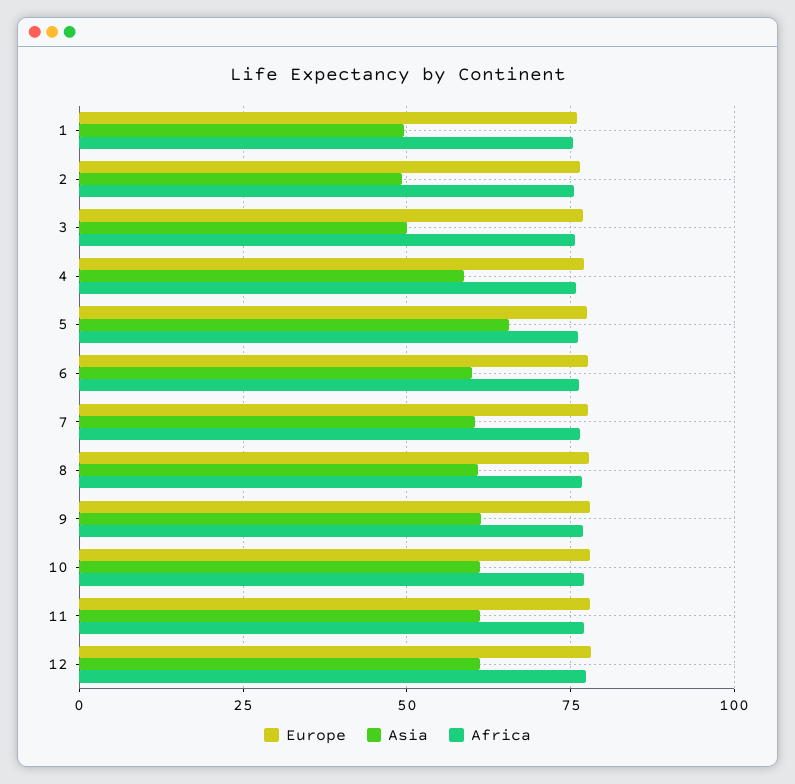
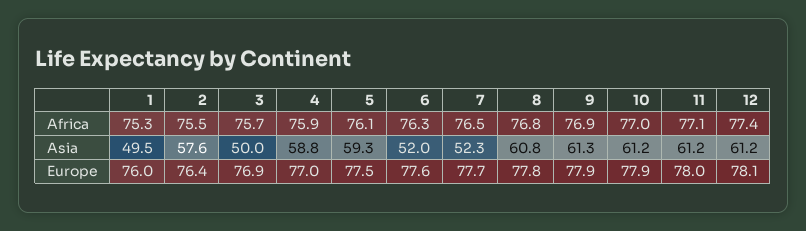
  {
    "Europe": {
      "1": 76,
      "2": 76.4,
      "3": 76.9,
      "4": 77,
      "5": 77.5,
      "6": 77.6,
      "7": 77.7,
      "8": 77.8,
      "9": 77.9,
      "10": 77.9,
      "11": 78,
      "12": 78.1
    },
    "Asia": {
      "1": 49.5,
-     "2": 50,
+     "2": 57.6,
      "3": 50,
      "4": 58.8,
-     "5": 65,
+     "5": 59.3,
-     "6": 60,
+     "6": 52,
-     "7": 60,
+     "7": 52.3,
      "8": 60.8,
      "9": 61.3,
      "10": 61.2,
      "11": 61.2,
      "12": 61.2
    },
    "Africa": {
      "1": 75.3,
      "2": 75.5,
      "3": 75.7,
      "4": 75.9,
      "5": 76.1,
      "6": 76.3,
      "7": 76.5,
      "8": 76.8,
      "9": 76.9,
      "10": 77,
      "11": 77.1,
      "12": 77.4
    }
  }

